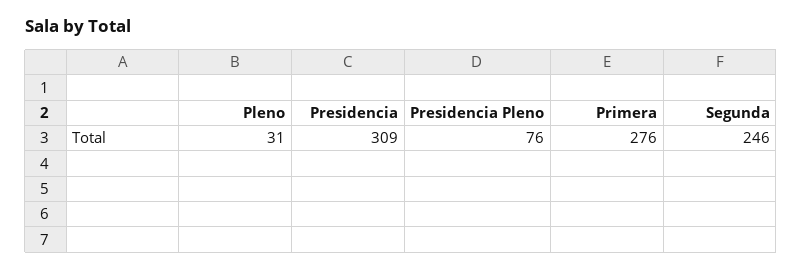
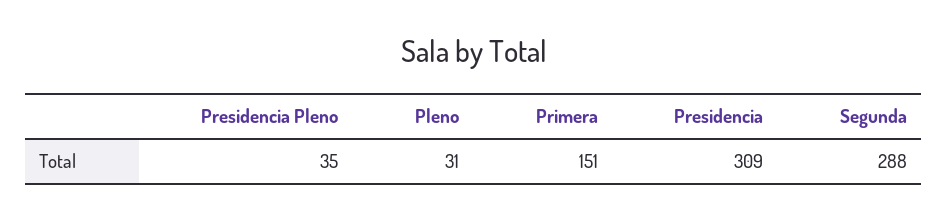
  {
    "Pleno": 31,
    "Presidencia": 309,
-   "Presidencia Pleno": 76,
+   "Presidencia Pleno": 35,
-   "Primera": 276,
+   "Primera": 151,
-   "Segunda": 246
+   "Segunda": 288
  }

